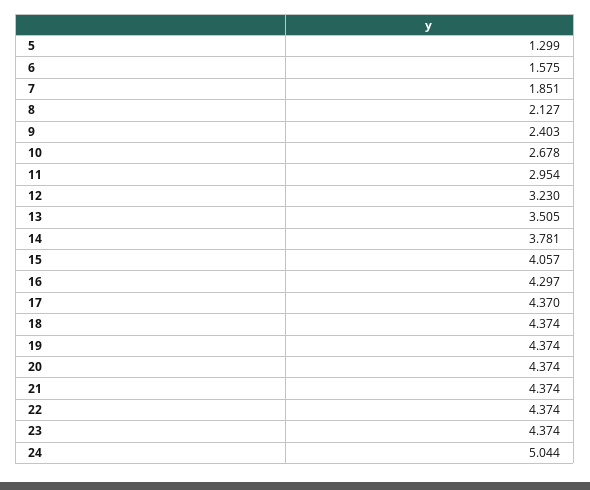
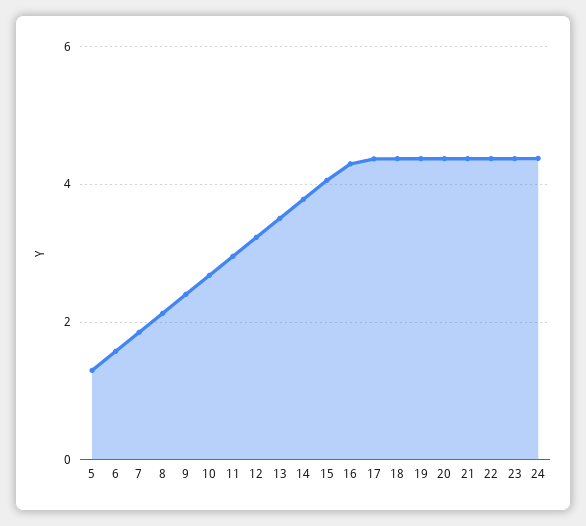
  {
    "5": 1.299,
    "6": 1.575,
    "7": 1.851,
    "8": 2.127,
    "9": 2.403,
    "10": 2.678,
    "11": 2.954,
    "12": 3.23,
    "13": 3.505,
    "14": 3.781,
    "15": 4.057,
    "16": 4.297,
    "17": 4.37,
    "18": 4.374,
    "19": 4.374,
    "20": 4.374,
    "21": 4.374,
    "22": 4.374,
    "23": 4.374,
-   "24": 5.044
+   "24": 4.4
  }

